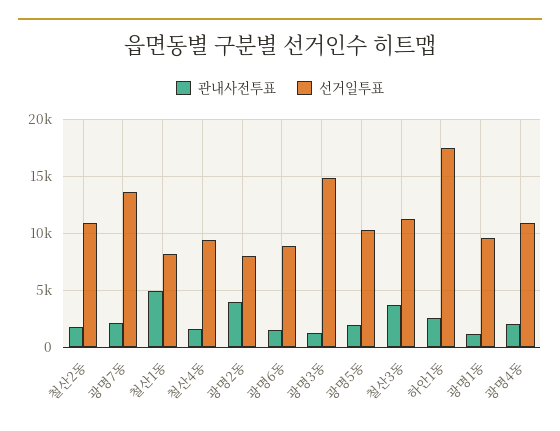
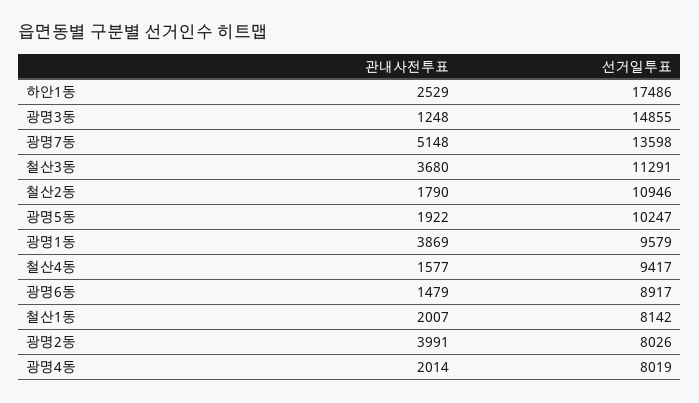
  {
    "관내사전투표": {
      "철산2동": 1790,
-     "광명7동": 2000,
+     "광명7동": 5148,
-     "철산1동": 5000,
+     "철산1동": 2007,
      "철산4동": 1577,
      "광명2동": 3991,
      "광명6동": 1479,
      "광명3동": 1248,
      "광명5동": 1922,
      "철산3동": 3680,
      "하안1동": 2529,
-     "광명1동": 1000,
+     "광명1동": 3869,
      "광명4동": 2014
    },
    "선거일투표": {
      "철산2동": 10946,
      "광명7동": 13598,
      "철산1동": 8142,
      "철산4동": 9417,
      "광명2동": 8026,
      "광명6동": 8917,
      "광명3동": 14855,
      "광명5동": 10247,
      "철산3동": 11291,
      "하안1동": 17486,
      "광명1동": 9579,
-     "광명4동": 11000
+     "광명4동": 8019
    }
  }

